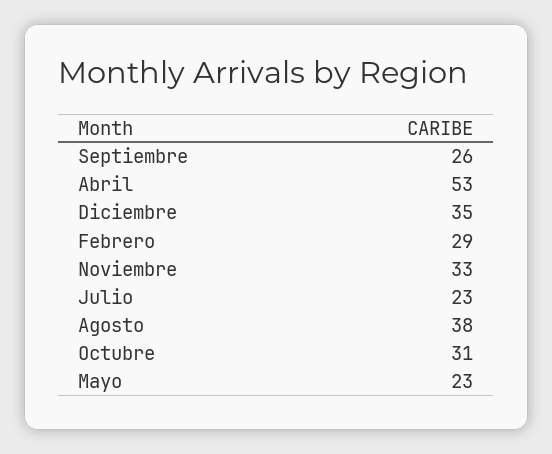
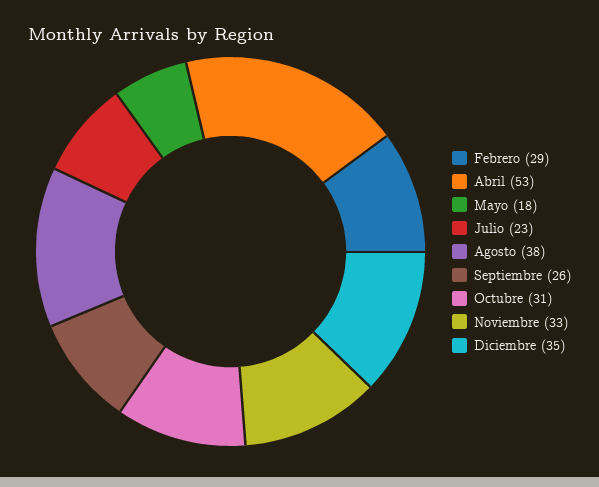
  {
    "Septiembre": 26,
    "Abril": 53,
    "Diciembre": 35,
    "Febrero": 29,
    "Noviembre": 33,
    "Julio": 23,
    "Agosto": 38,
    "Octubre": 31,
-   "Mayo": 23
+   "Mayo": 18
  }

